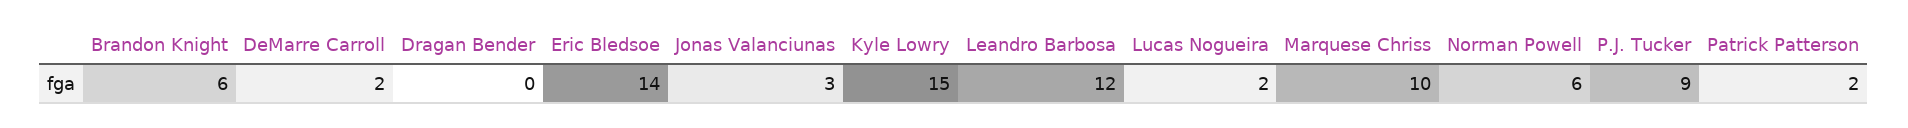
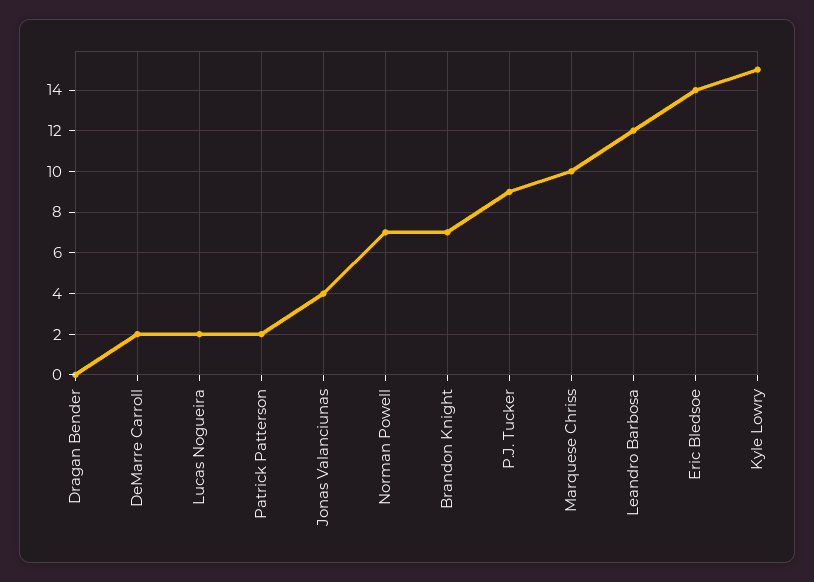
  {
-   "Brandon Knight": 6,
+   "Brandon Knight": 7,
    "DeMarre Carroll": 2,
    "Dragan Bender": 0,
    "Eric Bledsoe": 14,
-   "Jonas Valanciunas": 3,
+   "Jonas Valanciunas": 4,
    "Kyle Lowry": 15,
    "Leandro Barbosa": 12,
    "Lucas Nogueira": 2,
    "Marquese Chriss": 10,
-   "Norman Powell": 6,
+   "Norman Powell": 7,
    "P.J. Tucker": 9,
    "Patrick Patterson": 2
  }

